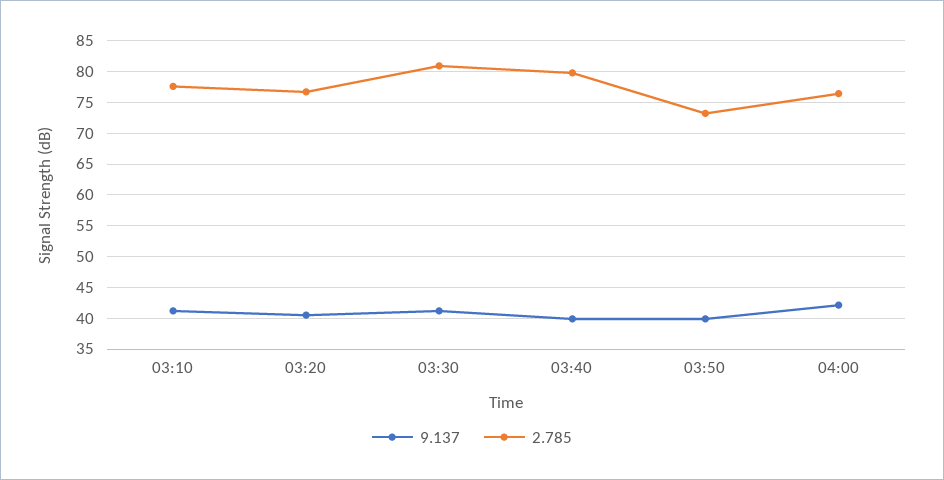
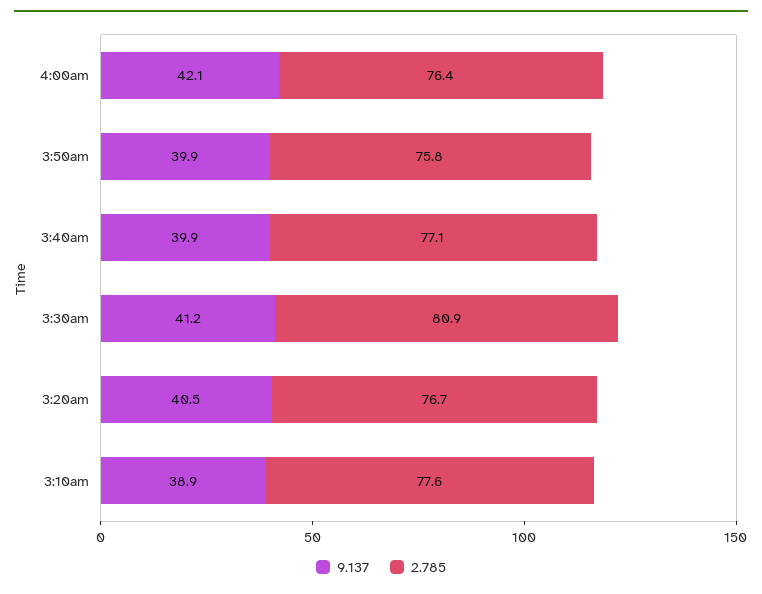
  {
    "9.137": {
-     "03:10": 41,
+     "03:10": 38.9,
      "03:20": 40.5,
      "03:30": 41.2,
      "03:40": 39.9,
      "03:50": 39.9,
      "04:00": 42.1
    },
    "2.785": {
      "03:10": 77.6,
      "03:20": 76.7,
      "03:30": 80.9,
-     "03:40": 80,
+     "03:40": 77.1,
-     "03:50": 73,
+     "03:50": 75.8,
      "04:00": 76.4
    }
  }

